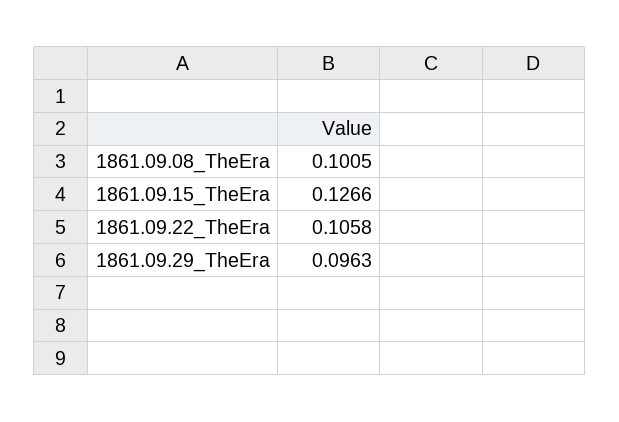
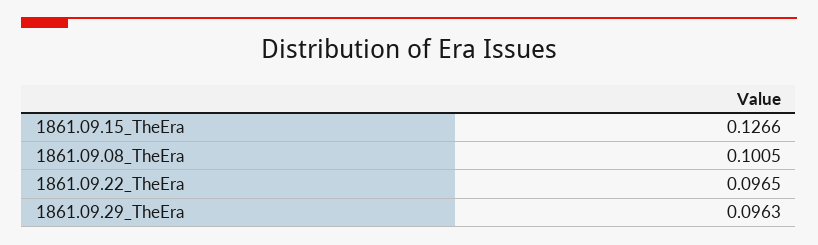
  {
    "1861.09.08_TheEra": 0.1005,
    "1861.09.15_TheEra": 0.1266,
-   "1861.09.22_TheEra": 0.1058,
+   "1861.09.22_TheEra": 0.0965,
    "1861.09.29_TheEra": 0.0963
  }

